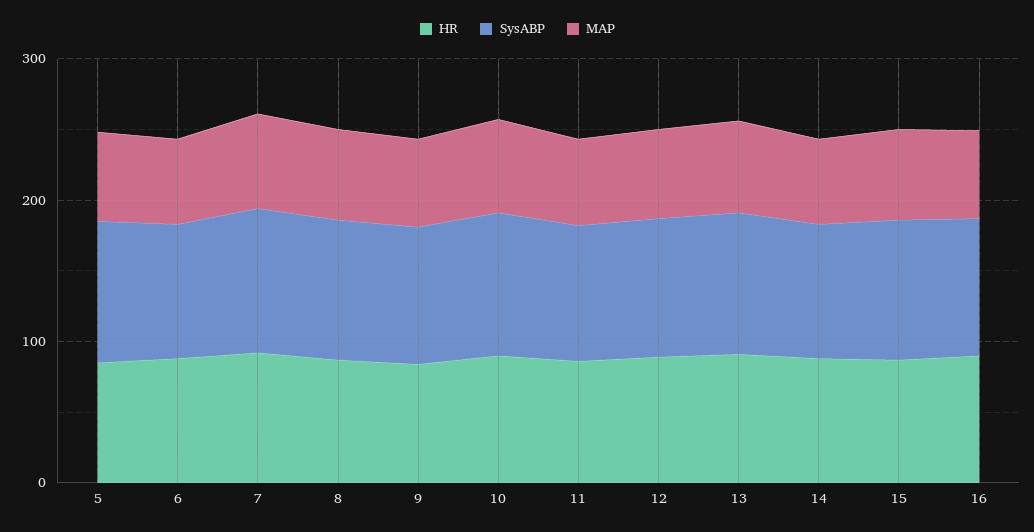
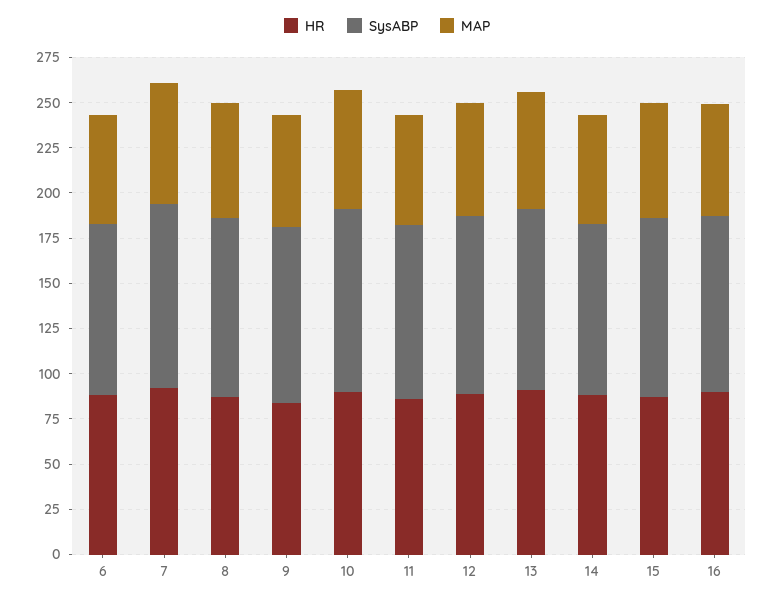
  {
    "HR": {
-     "5": 80,
      "6": 90,
      "7": 90,
      "8": 85,
      "9": 85,
      "10": 90,
      "11": 85,
      "12": 90,
      "13": 90,
      "14": 90,
      "15": 85,
      "16": 90
    },
    "SysABP": {
-     "5": 100,
      "6": 95,
      "7": 100,
      "8": 100,
      "9": 95,
      "10": 100,
      "11": 95,
      "12": 100,
      "13": 100,
      "14": 95,
      "15": 100,
      "16": 95
    },
    "MAP": {
-     "5": 60,
      "6": 60,
      "7": 65,
      "8": 65,
      "9": 60,
      "10": 65,
      "11": 60,
      "12": 65,
      "13": 65,
      "14": 60,
      "15": 65,
      "16": 60
    }
  }

